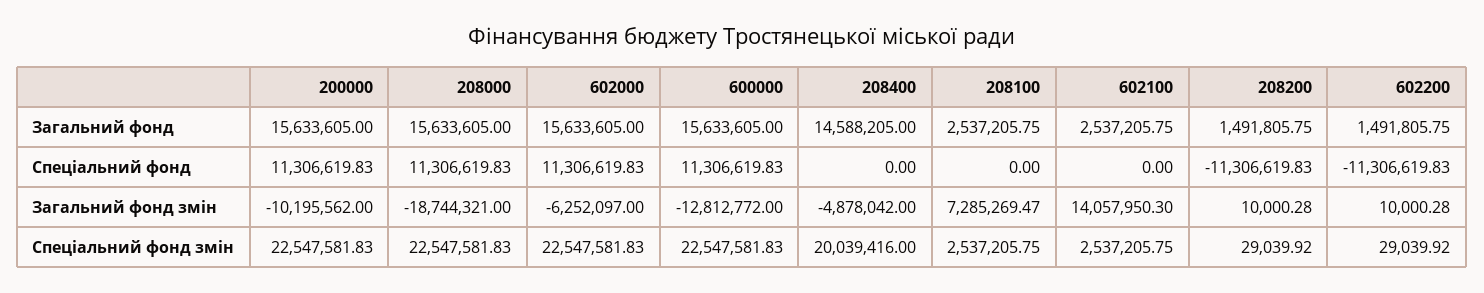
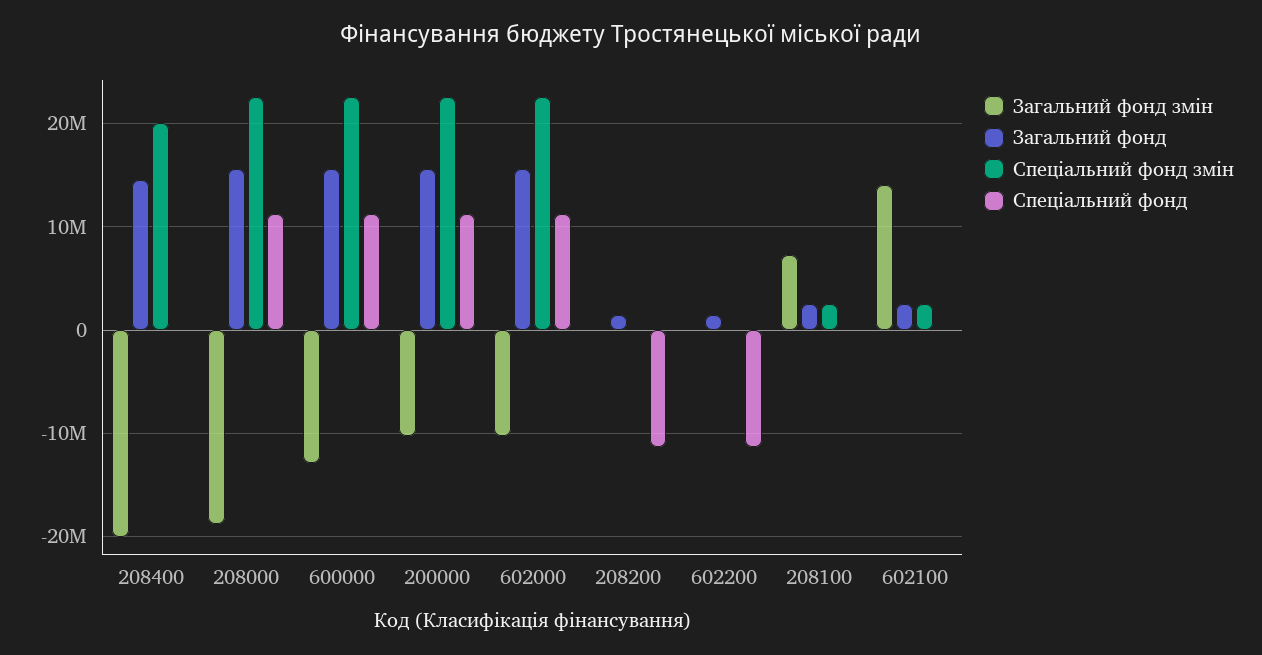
  {
    "Загальний фонд": {
      "200000": 15633605,
      "208000": 15633605,
      "602000": 15633605,
      "600000": 15633605,
      "208400": 14588205,
      "208100": 2537205.75,
      "602100": 2537205.75,
      "208200": 1491805.75,
      "602200": 1491805.75
    },
    "Спеціальний фонд": {
      "200000": 11306619.83,
      "208000": 11306619.83,
      "602000": 11306619.83,
      "600000": 11306619.83,
      "208400": 0,
      "208100": 0,
      "602100": 0,
      "208200": -11306619.83,
      "602200": -11306619.83
    },
    "Загальний фонд змін": {
      "200000": -10195562,
      "208000": -18744321,
-     "602000": -6252097,
+     "602000": -10000000,
      "600000": -12812772,
-     "208400": -4878042,
+     "208400": -20000000,
      "208100": 7285269.47,
      "602100": 14057950.3,
      "208200": 10000.28,
      "602200": 10000.28
    },
    "Спеціальний фонд змін": {
      "200000": 22547581.83,
      "208000": 22547581.83,
      "602000": 22547581.83,
      "600000": 22547581.83,
      "208400": 20039416,
      "208100": 2537205.75,
      "602100": 2537205.75,
      "208200": 29039.92,
      "602200": 29039.92
    }
  }

